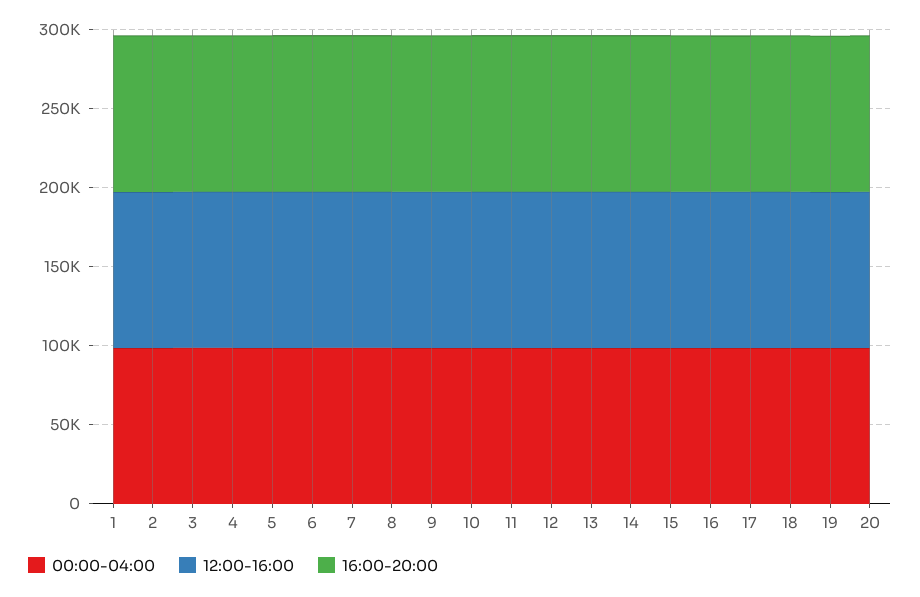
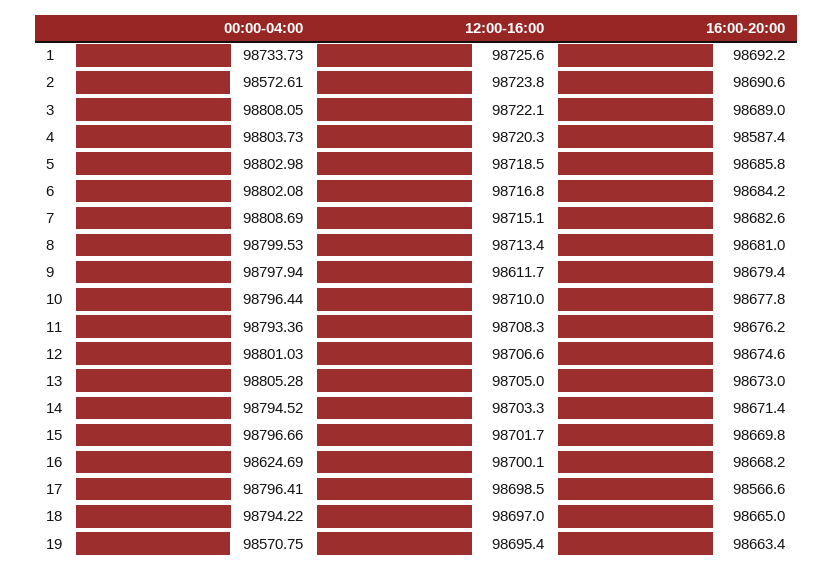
  {
    "00:00-04:00": {
      "1": 98733.73,
      "2": 98572.61,
      "3": 98808.05,
      "4": 98803.73,
      "5": 98802.98,
      "6": 98802.08,
      "7": 98808.69,
      "8": 98799.53,
      "9": 98797.94,
      "10": 98796.44,
      "11": 98793.36,
      "12": 98801.03,
      "13": 98805.28,
      "14": 98794.52,
      "15": 98796.66,
      "16": 98624.69,
      "17": 98796.41,
      "18": 98794.22,
-     "19": 98570.75,
+     "19": 98570.75
-     "20": 100000
    },
    "12:00-16:00": {
      "1": 98725.6,
      "2": 98723.8,
      "3": 98722.1,
      "4": 98720.3,
      "5": 98718.5,
      "6": 98716.8,
      "7": 98715.1,
      "8": 98713.4,
      "9": 98611.7,
      "10": 98710,
      "11": 98708.3,
      "12": 98706.6,
      "13": 98705,
      "14": 98703.3,
      "15": 98701.7,
      "16": 98700.1,
      "17": 98698.5,
      "18": 98697,
-     "19": 98695.4,
+     "19": 98695.4
-     "20": 100000
    },
    "16:00-20:00": {
      "1": 98692.2,
      "2": 98690.6,
      "3": 98689,
      "4": 98587.4,
      "5": 98685.8,
      "6": 98684.2,
      "7": 98682.6,
      "8": 98681,
      "9": 98679.4,
      "10": 98677.8,
      "11": 98676.2,
      "12": 98674.6,
      "13": 98673,
      "14": 98671.4,
      "15": 98669.8,
      "16": 98668.2,
      "17": 98566.6,
      "18": 98665,
-     "19": 98663.4,
+     "19": 98663.4
-     "20": 100000
    }
  }

